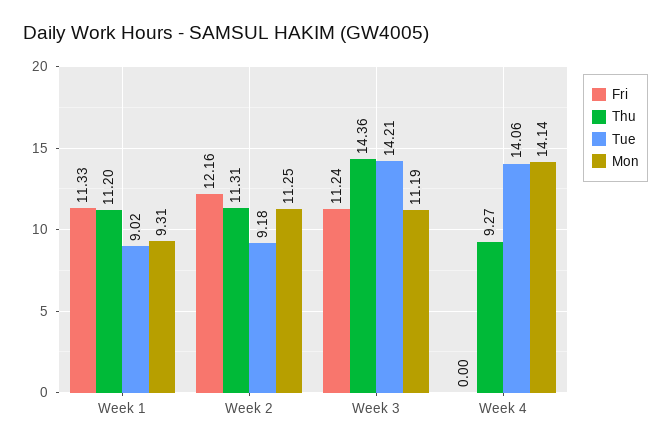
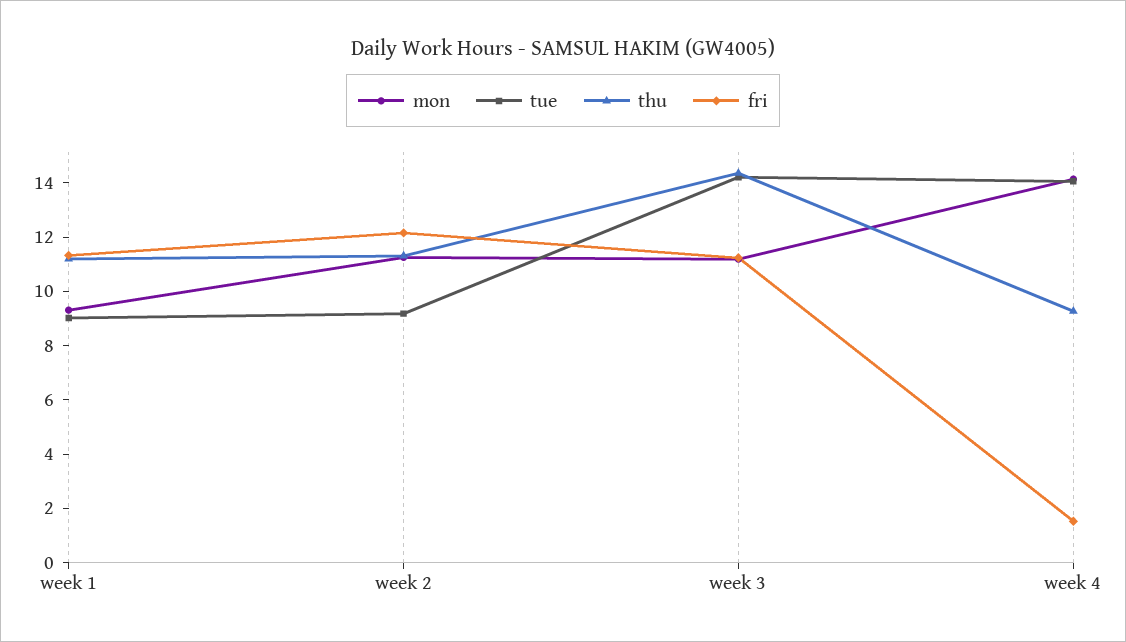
  {
    "Fri": {
      "Week 1": 11.33,
      "Week 2": 12.16,
      "Week 3": 11.24,
-     "Week 4": 0
+     "Week 4": 1.5
    },
    "Thu": {
      "Week 1": 11.2,
      "Week 2": 11.31,
      "Week 3": 14.36,
      "Week 4": 9.27
    },
    "Tue": {
      "Week 1": 9.02,
      "Week 2": 9.18,
      "Week 3": 14.21,
      "Week 4": 14.06
    },
    "Mon": {
      "Week 1": 9.31,
      "Week 2": 11.25,
      "Week 3": 11.19,
      "Week 4": 14.14
    }
  }

